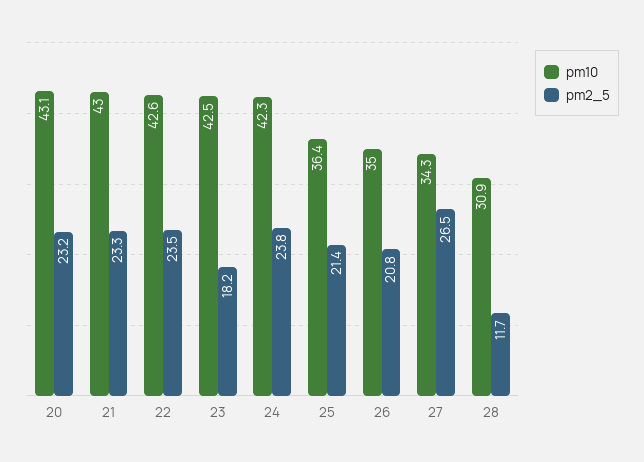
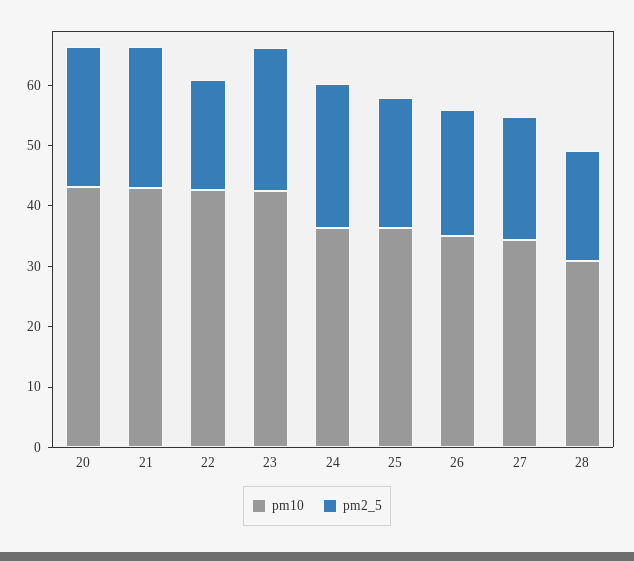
  {
    "pm10": {
      "20": 43.1,
      "21": 43,
      "22": 42.6,
      "23": 42.5,
-     "24": 42.3,
+     "24": 36,
      "25": 36.4,
      "26": 35,
      "27": 34.3,
      "28": 30.9
    },
    "pm2_5": {
      "20": 23.2,
      "21": 23.3,
-     "22": 23.5,
+     "22": 18,
-     "23": 18.2,
+     "23": 24,
      "24": 23.8,
      "25": 21.4,
      "26": 20.8,
-     "27": 26.5,
+     "27": 20,
-     "28": 11.7
+     "28": 18
    }
  }

